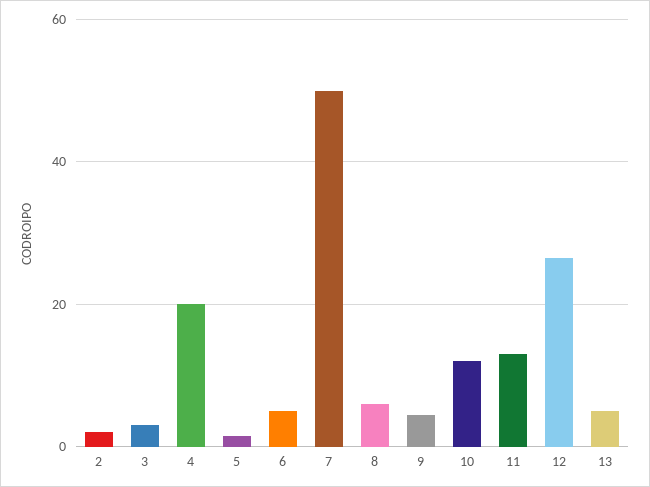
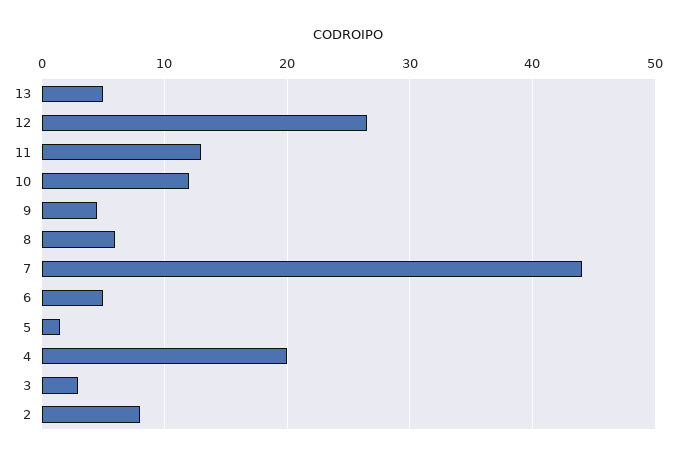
  {
-   "2": 2,
+   "2": 8,
    "3": 3,
    "4": 20,
    "5": 2,
    "6": 5,
-   "7": 50,
+   "7": 44,
    "8": 6,
    "9": 5,
    "10": 12,
    "11": 13,
    "12": 27,
    "13": 5
  }

